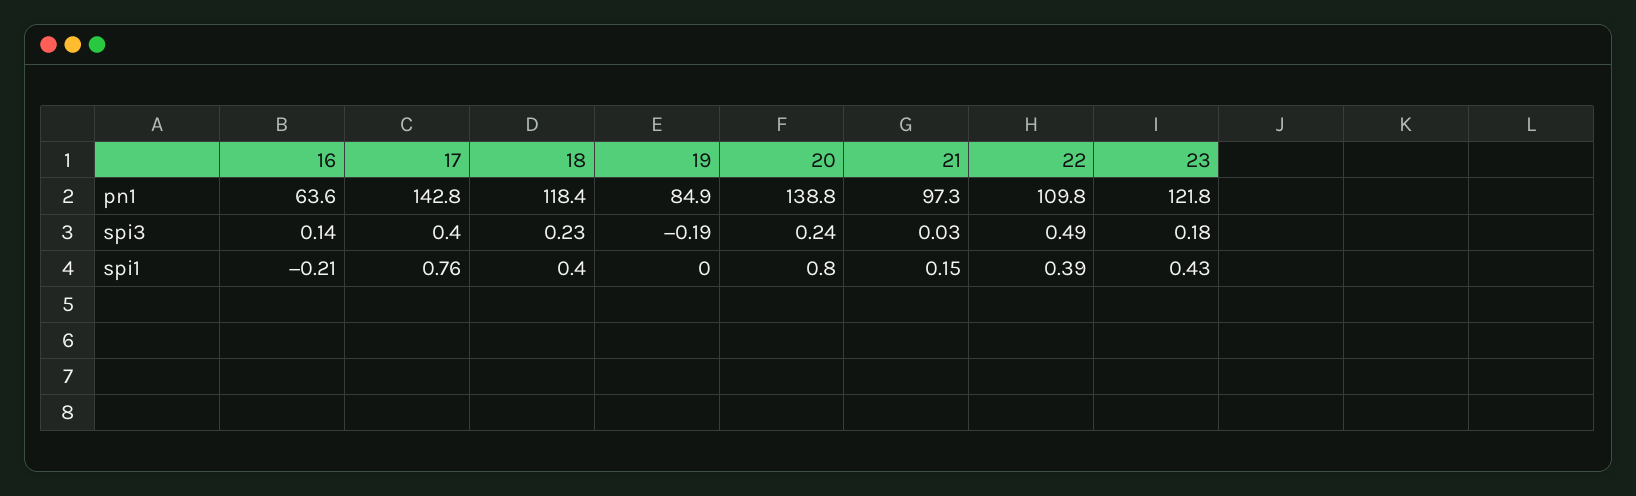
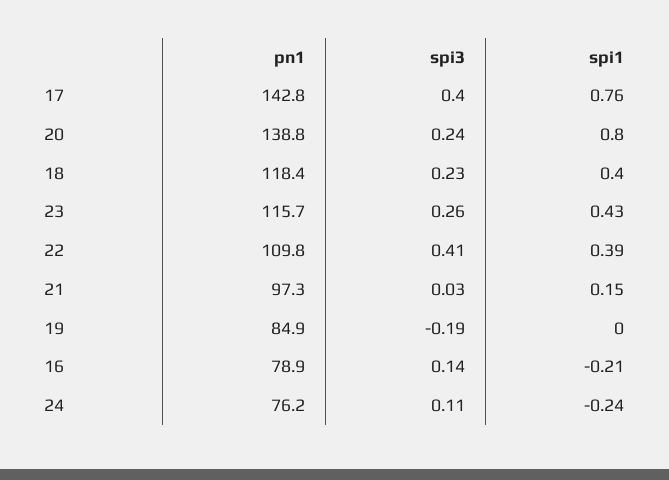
  {
    "16": {
-     "pn1": 63.6,
+     "pn1": 78.9,
      "spi3": 0.14,
      "spi1": -0.21
    },
    "17": {
      "pn1": 142.8,
      "spi3": 0.4,
      "spi1": 0.76
    },
    "18": {
      "pn1": 118.4,
      "spi3": 0.23,
      "spi1": 0.4
    },
    "19": {
      "pn1": 84.9,
      "spi3": -0.19,
      "spi1": 0
    },
    "20": {
      "pn1": 138.8,
      "spi3": 0.24,
      "spi1": 0.8
    },
    "21": {
      "pn1": 97.3,
      "spi3": 0.03,
      "spi1": 0.15
    },
    "22": {
      "pn1": 109.8,
-     "spi3": 0.49,
+     "spi3": 0.41,
      "spi1": 0.39
    },
    "23": {
-     "pn1": 121.8,
+     "pn1": 115.7,
-     "spi3": 0.18,
+     "spi3": 0.26,
      "spi1": 0.43
-   }
+   },
+   "24": {
+     "pn1": 76.2,
+     "spi3": 0.11,
+     "spi1": -0.24
+   }
  }

